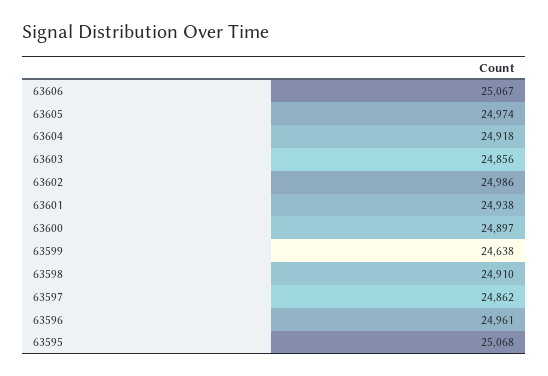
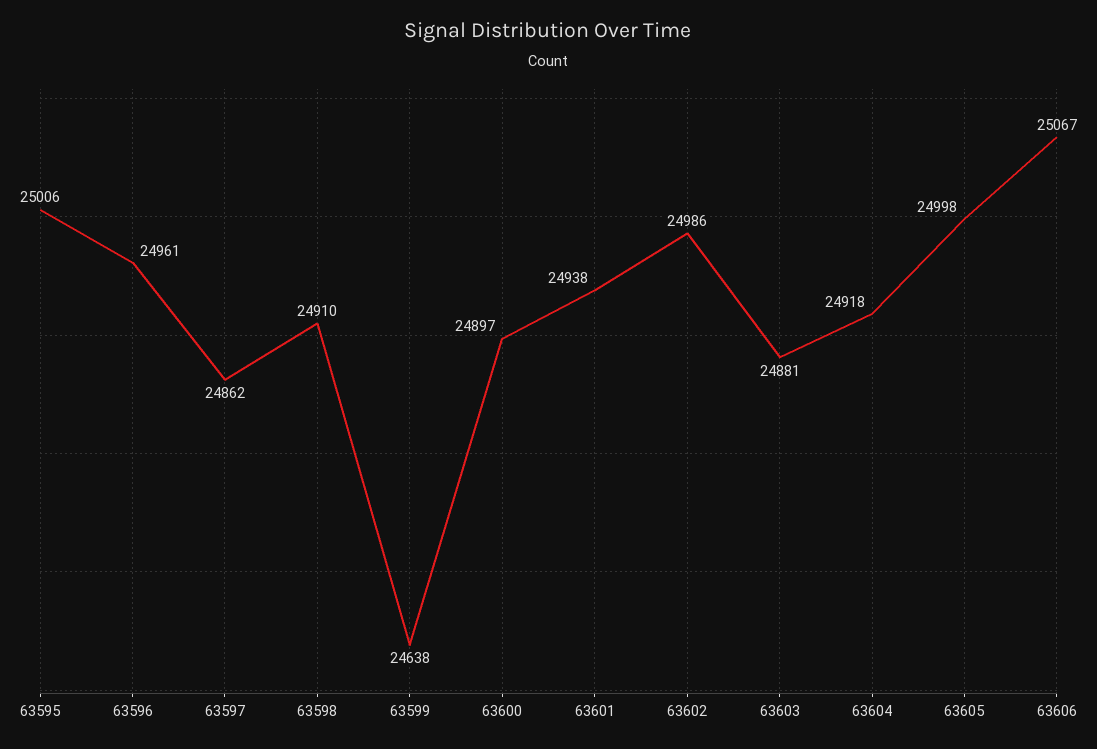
  {
    "63606": 25067,
-   "63605": 24974,
+   "63605": 24998,
    "63604": 24918,
-   "63603": 24856,
+   "63603": 24881,
    "63602": 24986,
    "63601": 24938,
    "63600": 24897,
    "63599": 24638,
    "63598": 24910,
    "63597": 24862,
    "63596": 24961,
-   "63595": 25068
+   "63595": 25006
  }

